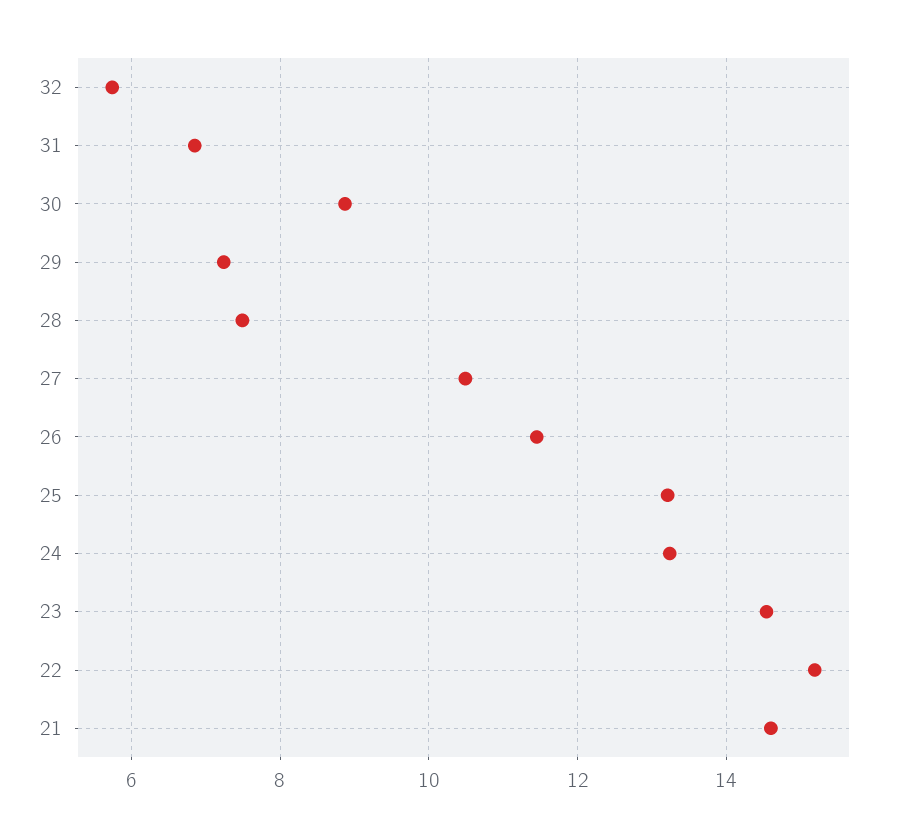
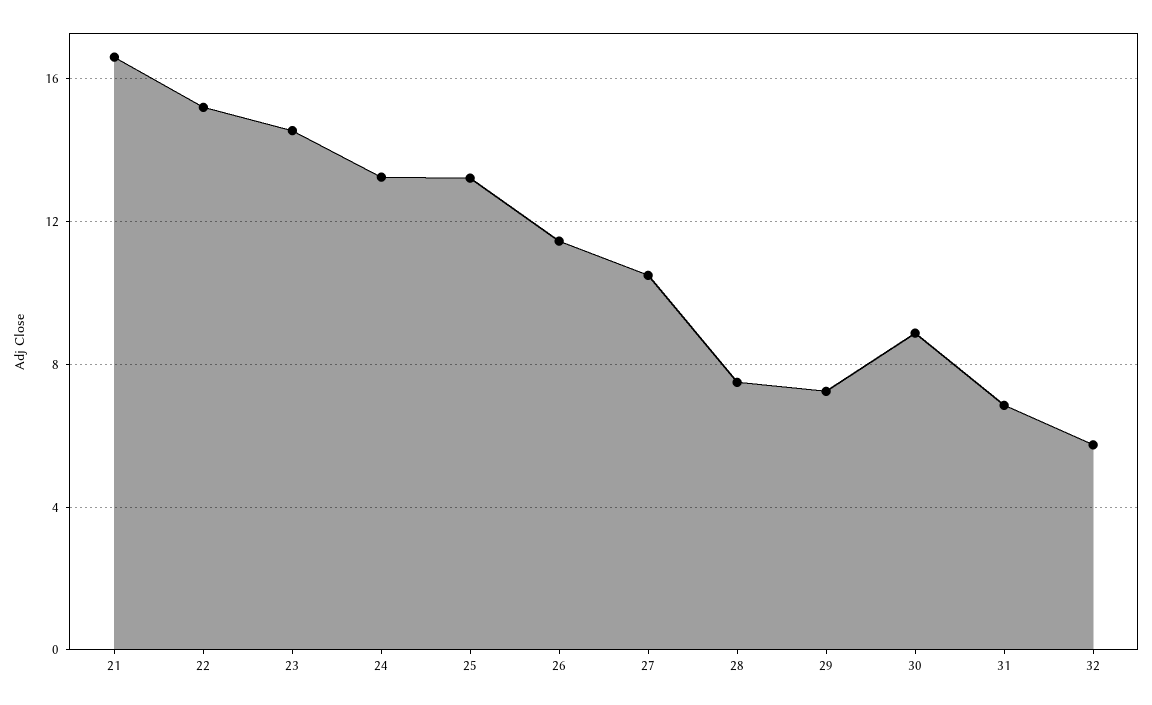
  {
    "32": 5.8,
    "31": 6.8,
    "30": 8.8,
    "29": 7.2,
    "28": 7.4,
    "27": 10.4,
    "26": 11.4,
    "25": 13.2,
    "24": 13.2,
    "23": 14.6,
    "22": 15.2,
-   "21": 14.6
+   "21": 16.5
  }

